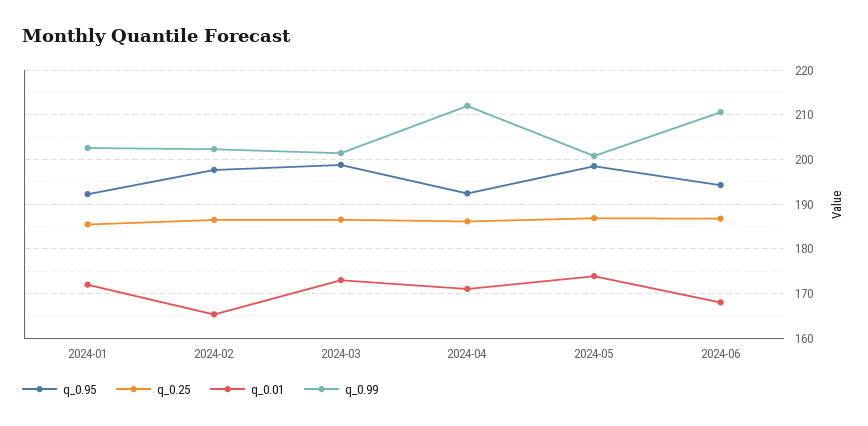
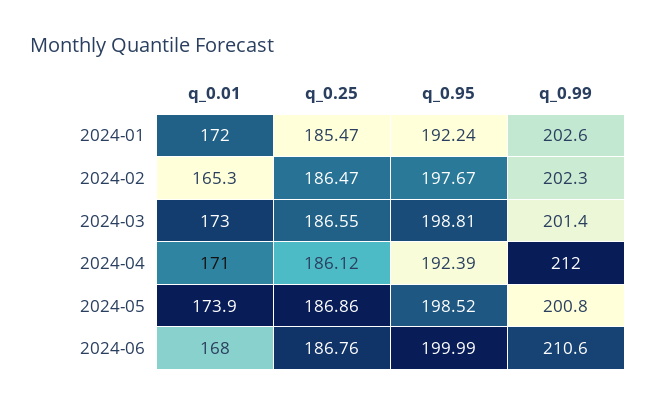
  {
    "q_0.95": {
      "2024-01": 192.24,
      "2024-02": 197.67,
      "2024-03": 198.81,
      "2024-04": 192.39,
      "2024-05": 198.52,
-     "2024-06": 194
+     "2024-06": 199.99
    },
    "q_0.25": {
      "2024-01": 185.47,
      "2024-02": 186.47,
      "2024-03": 186.55,
      "2024-04": 186.12,
      "2024-05": 186.86,
      "2024-06": 186.76
    },
    "q_0.01": {
      "2024-01": 172,
      "2024-02": 165.3,
      "2024-03": 173,
      "2024-04": 171,
      "2024-05": 173.9,
      "2024-06": 168
    },
    "q_0.99": {
      "2024-01": 202.6,
      "2024-02": 202.3,
      "2024-03": 201.4,
      "2024-04": 212,
      "2024-05": 200.8,
      "2024-06": 210.6
    }
  }

